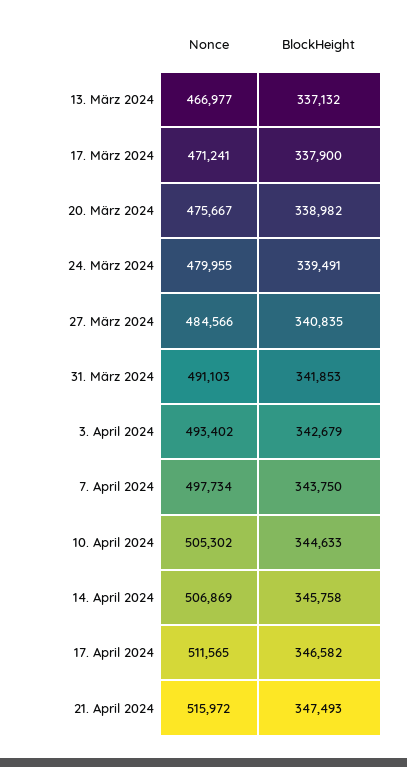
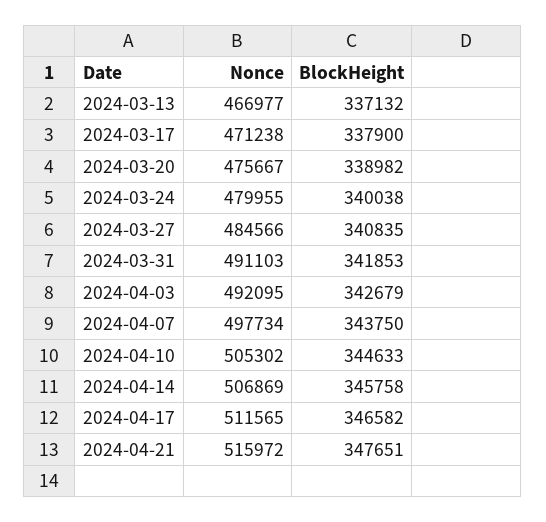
  {
    "Nonce": {
      "13. März 2024": 466977,
-     "17. März 2024": 471241,
+     "17. März 2024": 471238,
      "20. März 2024": 475667,
      "24. März 2024": 479955,
      "27. März 2024": 484566,
      "31. März 2024": 491103,
-     "3. April 2024": 493402,
+     "3. April 2024": 492095,
      "7. April 2024": 497734,
      "10. April 2024": 505302,
      "14. April 2024": 506869,
      "17. April 2024": 511565,
      "21. April 2024": 515972
    },
    "BlockHeight": {
      "13. März 2024": 337132,
      "17. März 2024": 337900,
      "20. März 2024": 338982,
-     "24. März 2024": 339491,
+     "24. März 2024": 340038,
      "27. März 2024": 340835,
      "31. März 2024": 341853,
      "3. April 2024": 342679,
      "7. April 2024": 343750,
      "10. April 2024": 344633,
      "14. April 2024": 345758,
      "17. April 2024": 346582,
-     "21. April 2024": 347493
+     "21. April 2024": 347651
    }
  }

